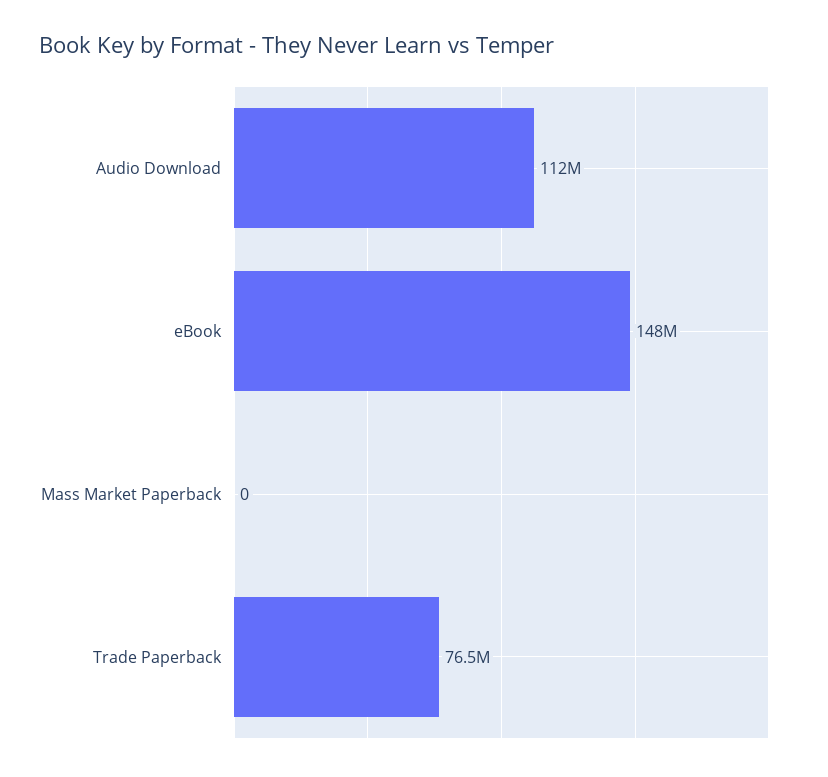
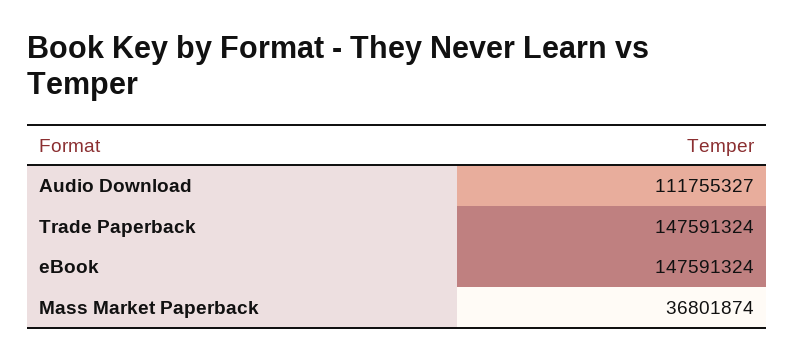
  {
    "Audio Download": 111755327,
    "eBook": 147591324,
-   "Mass Market Paperback": 0,
+   "Mass Market Paperback": 36801874,
-   "Trade Paperback": 76500000
+   "Trade Paperback": 147591324
  }

